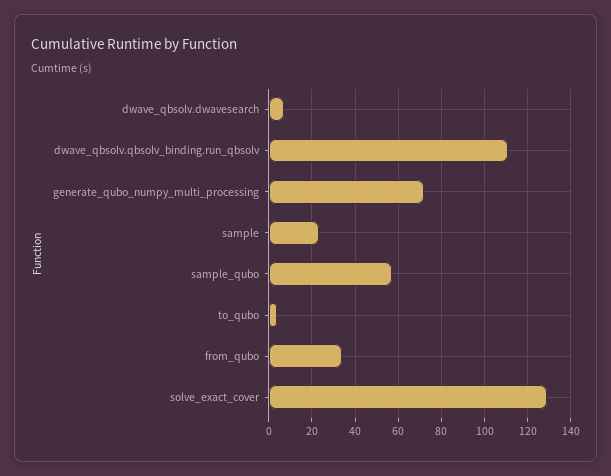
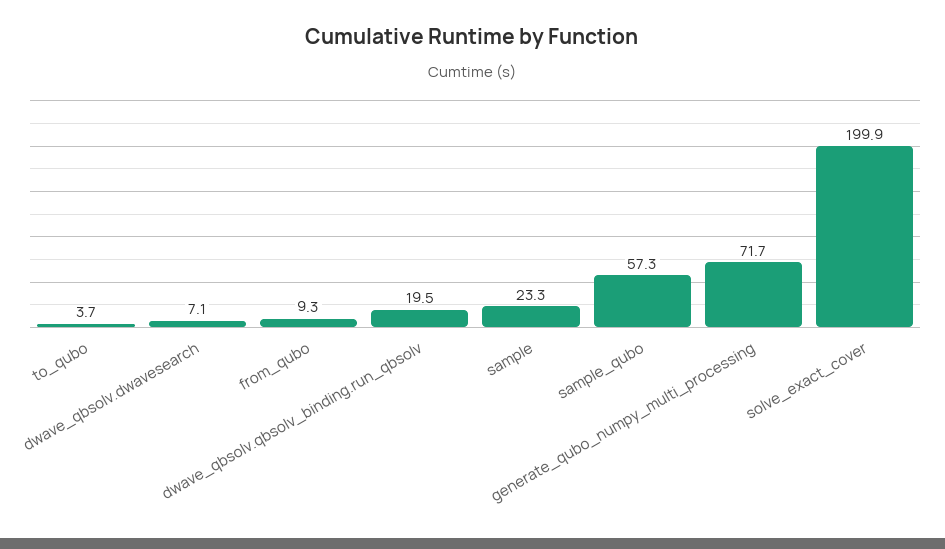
  {
    "dwave_qbsolv.dwavesearch": 7.1,
-   "dwave_qbsolv.qbsolv_binding.run_qbsolv": 110,
+   "dwave_qbsolv.qbsolv_binding.run_qbsolv": 19.5,
    "generate_qubo_numpy_multi_processing": 71.7,
    "sample": 23.3,
    "sample_qubo": 57.3,
    "to_qubo": 3.7,
-   "from_qubo": 35,
+   "from_qubo": 9.3,
-   "solve_exact_cover": 130
+   "solve_exact_cover": 199.9
  }

